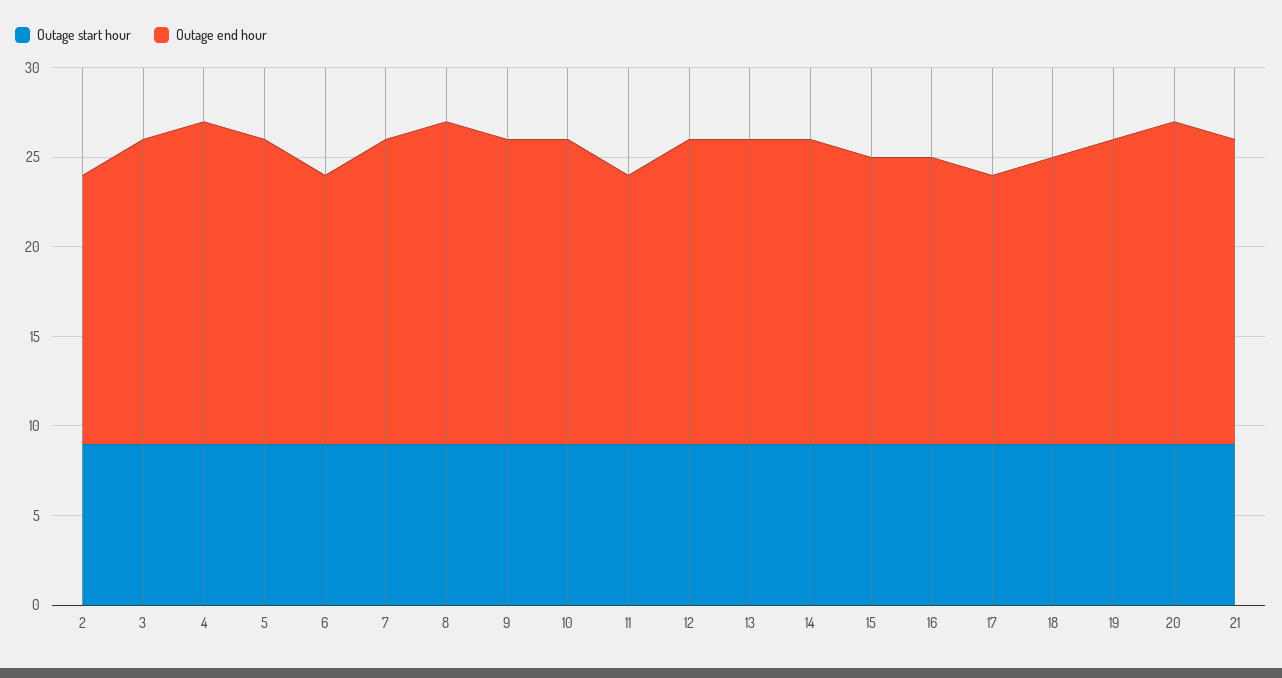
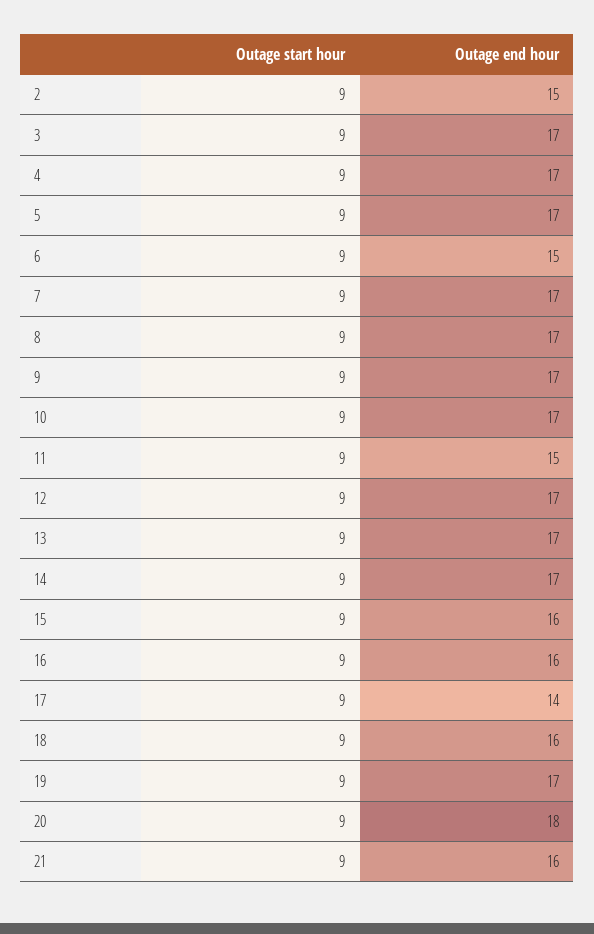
  {
    "Outage start hour": {
      "2": 9,
      "3": 9,
      "4": 9,
      "5": 9,
      "6": 9,
      "7": 9,
      "8": 9,
      "9": 9,
      "10": 9,
      "11": 9,
      "12": 9,
      "13": 9,
      "14": 9,
      "15": 9,
      "16": 9,
      "17": 9,
      "18": 9,
      "19": 9,
      "20": 9,
      "21": 9
    },
    "Outage end hour": {
      "2": 15,
      "3": 17,
-     "4": 18,
+     "4": 17,
      "5": 17,
      "6": 15,
      "7": 17,
-     "8": 18,
+     "8": 17,
      "9": 17,
      "10": 17,
      "11": 15,
      "12": 17,
      "13": 17,
      "14": 17,
      "15": 16,
      "16": 16,
-     "17": 15,
+     "17": 14,
      "18": 16,
      "19": 17,
      "20": 18,
-     "21": 17
+     "21": 16
    }
  }

